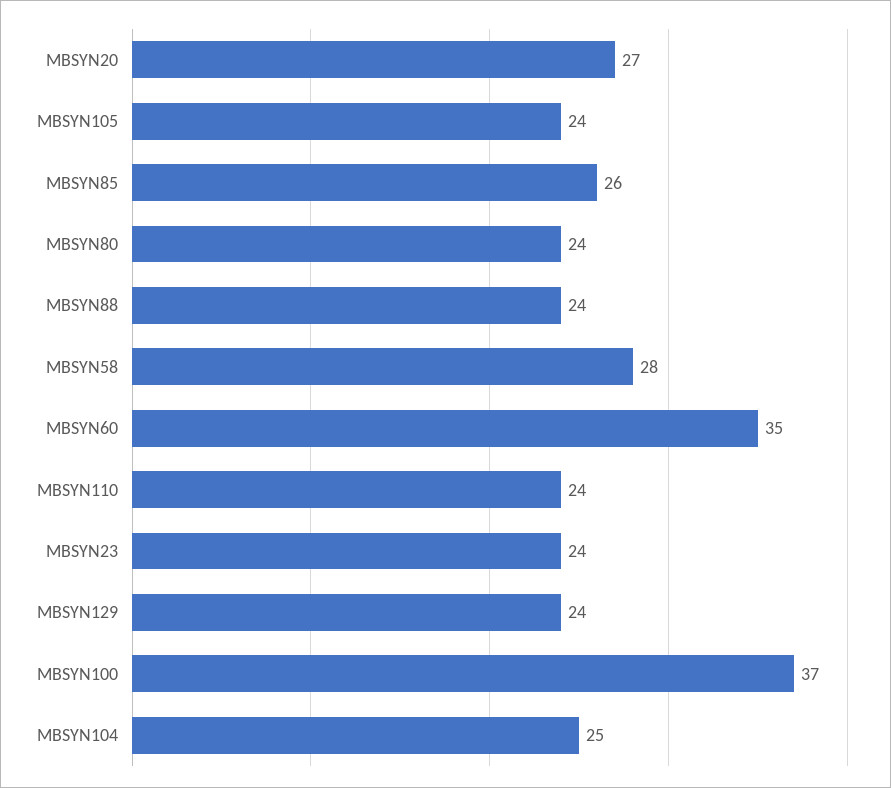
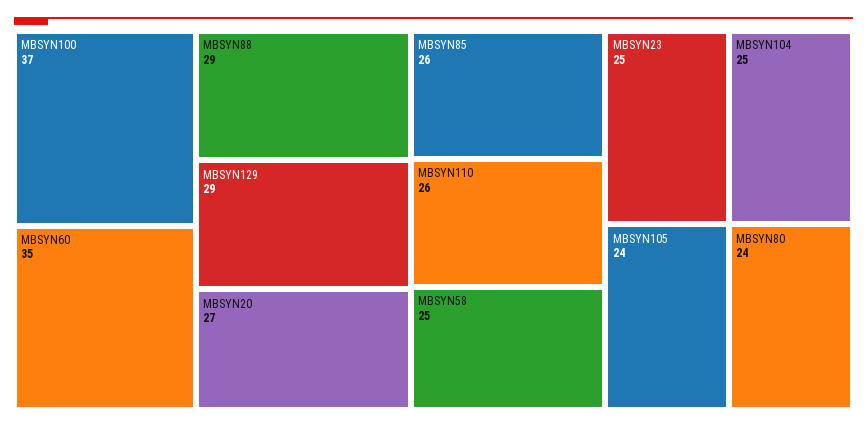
  {
    "MBSYN20": 27,
    "MBSYN105": 24,
    "MBSYN85": 26,
    "MBSYN80": 24,
-   "MBSYN88": 24,
+   "MBSYN88": 29,
-   "MBSYN58": 28,
+   "MBSYN58": 25,
    "MBSYN60": 35,
-   "MBSYN110": 24,
+   "MBSYN110": 26,
-   "MBSYN23": 24,
+   "MBSYN23": 25,
-   "MBSYN129": 24,
+   "MBSYN129": 29,
    "MBSYN100": 37,
    "MBSYN104": 25
  }

